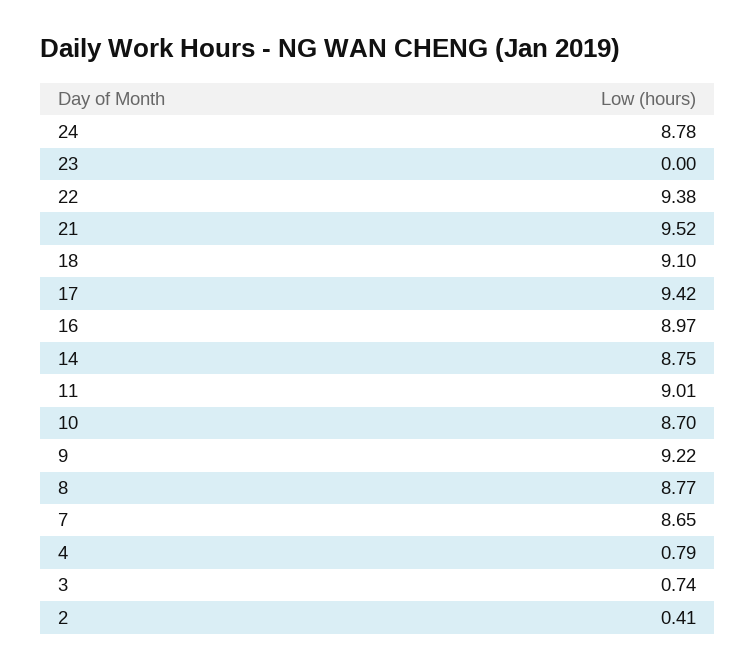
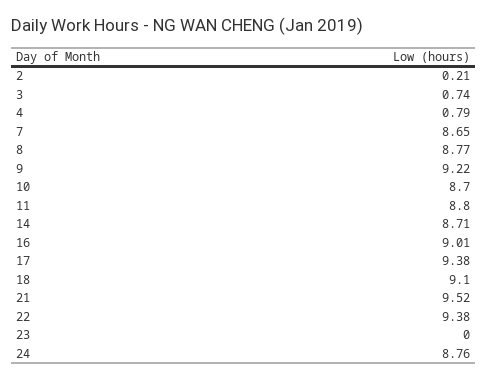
  {
-   "24": 8.78,
+   "24": 8.76,
    "23": 0,
    "22": 9.38,
    "21": 9.52,
    "18": 9.1,
-   "17": 9.42,
+   "17": 9.38,
-   "16": 8.97,
+   "16": 9.01,
-   "14": 8.75,
+   "14": 8.71,
-   "11": 9.01,
+   "11": 8.8,
    "10": 8.7,
    "9": 9.22,
    "8": 8.77,
    "7": 8.65,
    "4": 0.79,
    "3": 0.74,
-   "2": 0.41
+   "2": 0.21
  }

